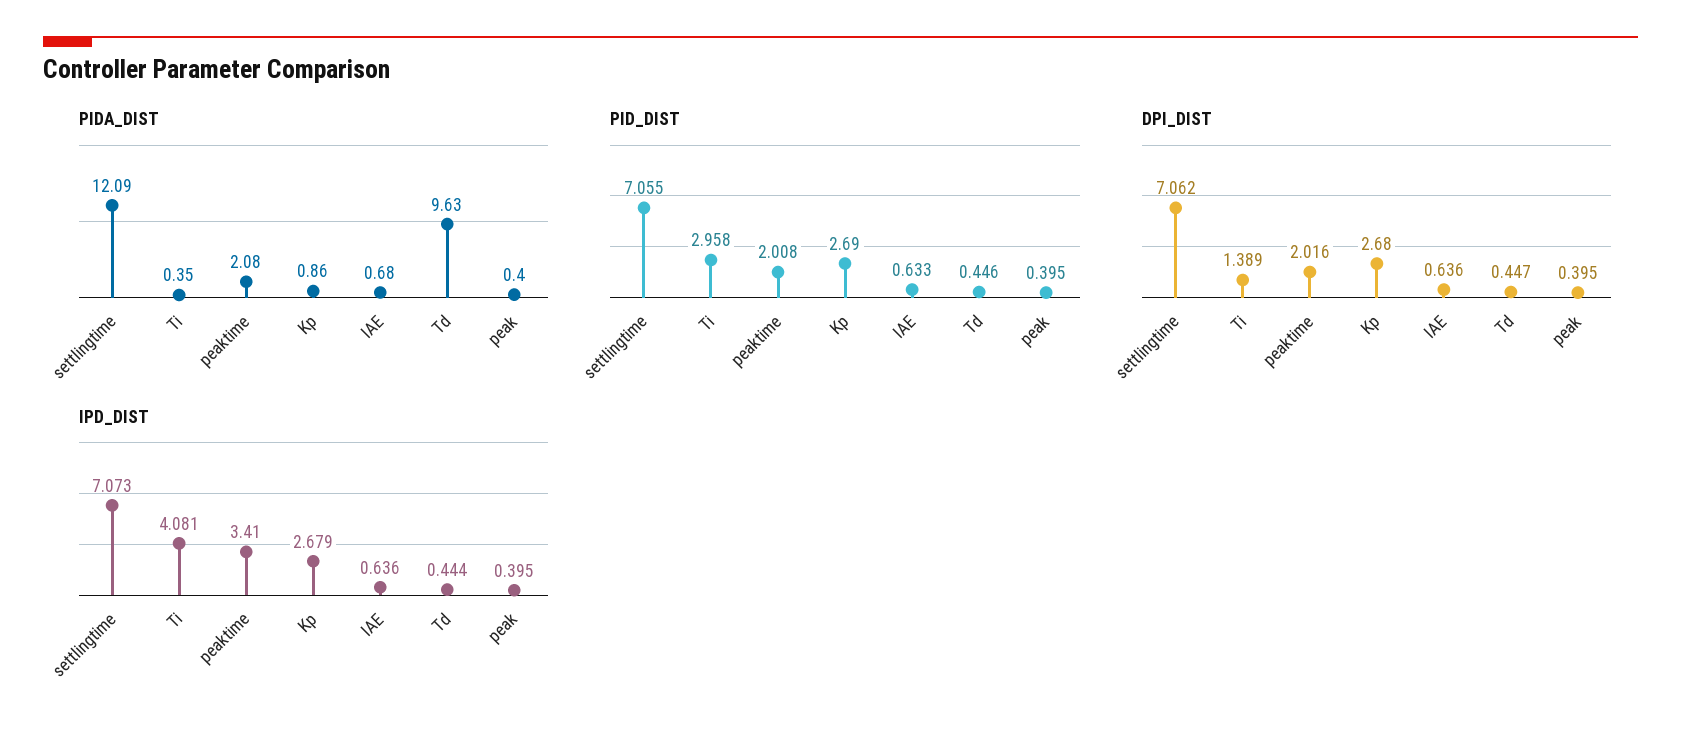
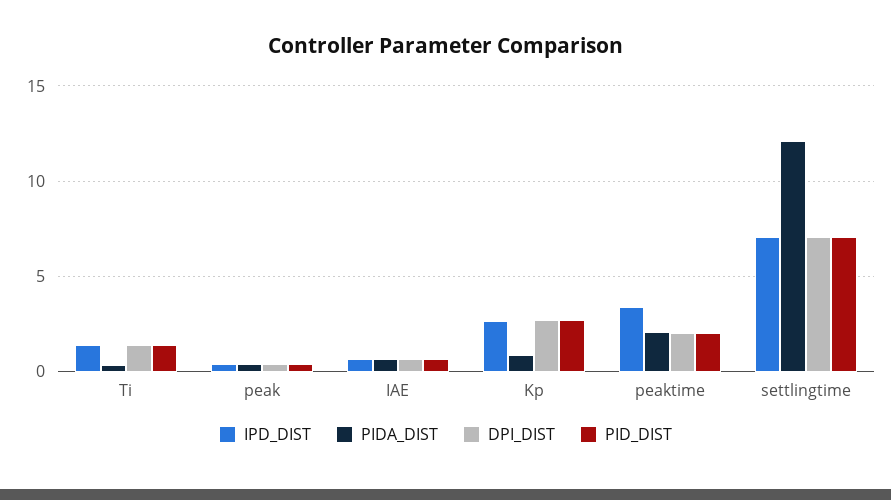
  {
    "PIDA_DIST": {
      "settlingtime": 12.09,
      "Ti": 0.35,
      "peaktime": 2.08,
      "Kp": 0.86,
      "IAE": 0.68,
-     "Td": 9.63,
      "peak": 0.4
    },
    "PID_DIST": {
      "settlingtime": 7.055,
-     "Ti": 2.958,
+     "Ti": 1.5,
      "peaktime": 2.008,
      "Kp": 2.69,
      "IAE": 0.633,
-     "Td": 0.446,
      "peak": 0.395
    },
    "DPI_DIST": {
      "settlingtime": 7.062,
      "Ti": 1.389,
      "peaktime": 2.016,
      "Kp": 2.68,
      "IAE": 0.636,
-     "Td": 0.447,
      "peak": 0.395
    },
    "IPD_DIST": {
      "settlingtime": 7.073,
-     "Ti": 4.081,
+     "Ti": 1.5,
      "peaktime": 3.41,
      "Kp": 2.679,
      "IAE": 0.636,
-     "Td": 0.444,
      "peak": 0.395
    }
  }

